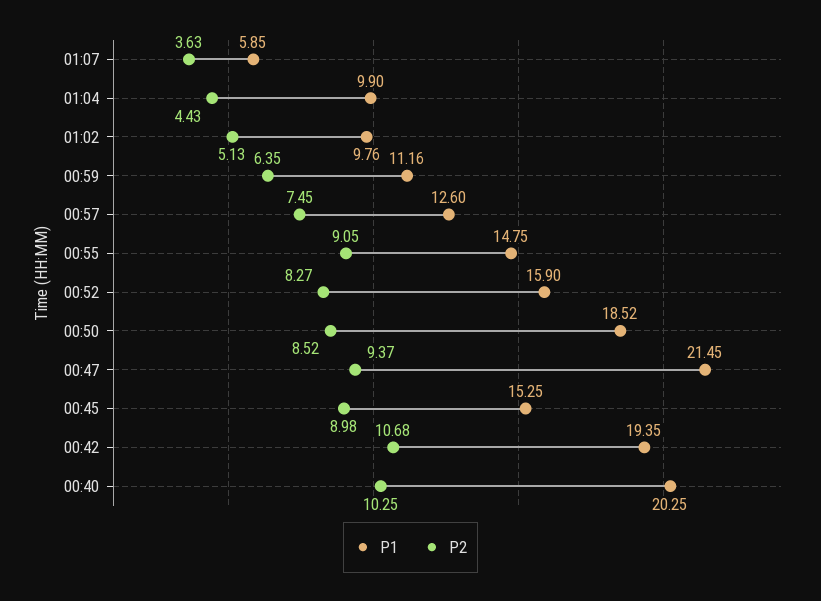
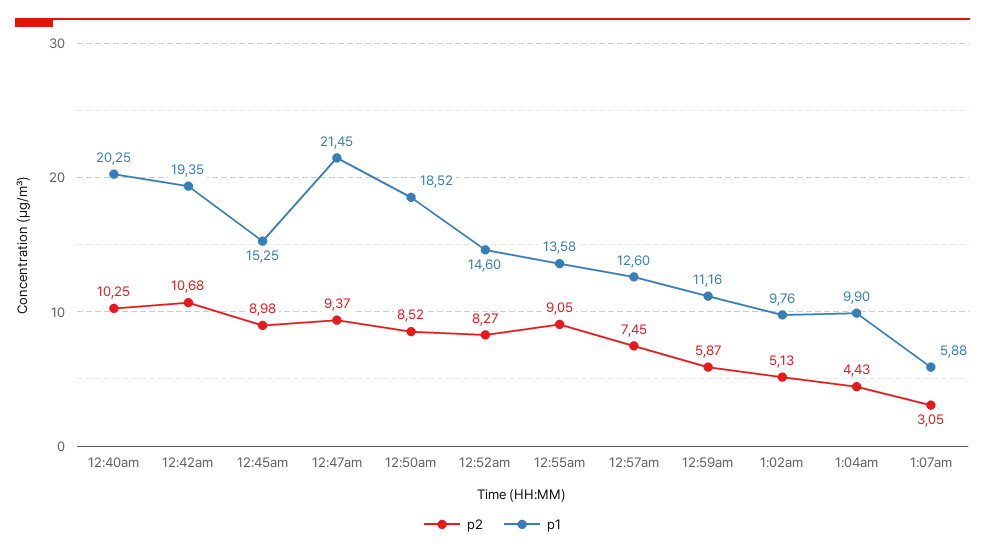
  {
    "P1": {
-     "01:07": 5.85,
+     "01:07": 5.88,
      "01:04": 9.9,
      "01:02": 9.76,
      "00:59": 11.16,
      "00:57": 12.6,
-     "00:55": 14.75,
+     "00:55": 13.58,
-     "00:52": 15.9,
+     "00:52": 14.6,
      "00:50": 18.52,
      "00:47": 21.45,
      "00:45": 15.25,
      "00:42": 19.35,
      "00:40": 20.25
    },
    "P2": {
-     "01:07": 3.63,
+     "01:07": 3.05,
      "01:04": 4.43,
      "01:02": 5.13,
-     "00:59": 6.35,
+     "00:59": 5.87,
      "00:57": 7.45,
      "00:55": 9.05,
      "00:52": 8.27,
      "00:50": 8.52,
      "00:47": 9.37,
      "00:45": 8.98,
      "00:42": 10.68,
      "00:40": 10.25
    }
  }

